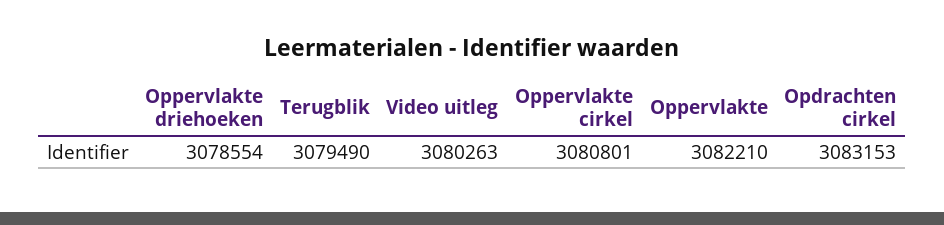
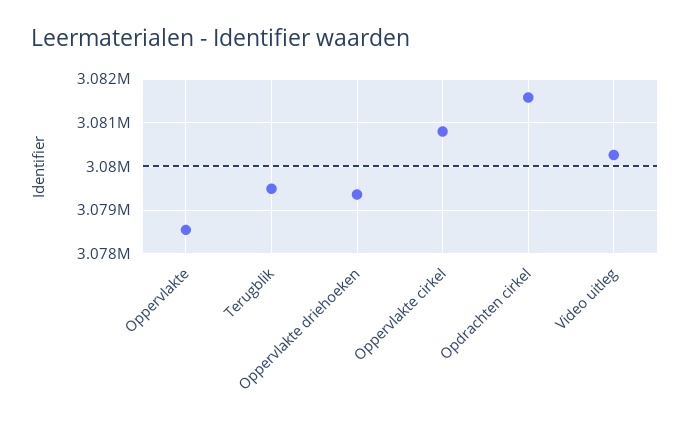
  {
-   "Oppervlakte driehoeken": 3078554,
+   "Oppervlakte driehoeken": 3079400,
    "Terugblik": 3079490,
    "Video uitleg": 3080263,
    "Oppervlakte cirkel": 3080801,
-   "Oppervlakte": 3082210,
+   "Oppervlakte": 3078600,
-   "Opdrachten cirkel": 3083153
+   "Opdrachten cirkel": 3081600
  }

